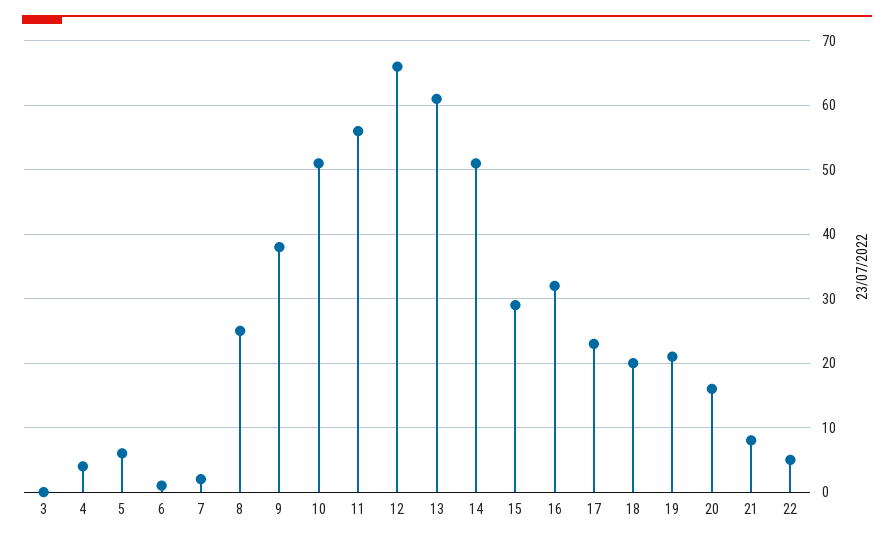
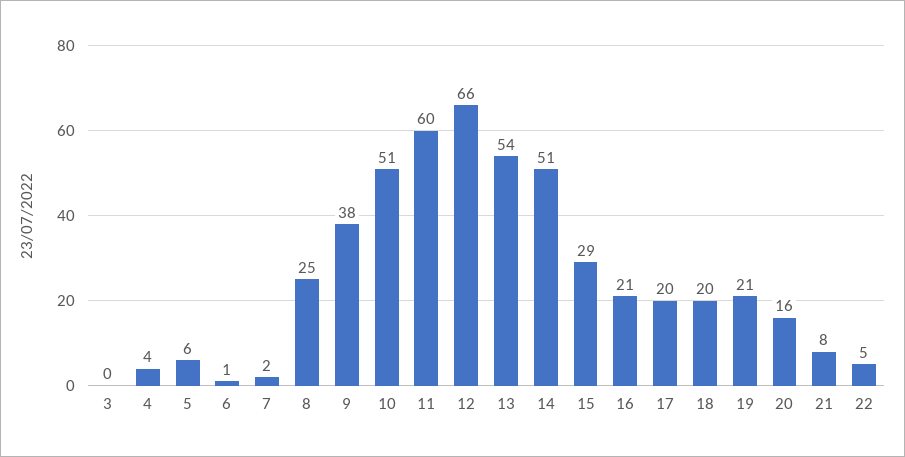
  {
    "3": 0,
    "4": 4,
    "5": 6,
    "6": 1,
    "7": 2,
    "8": 25,
    "9": 38,
    "10": 51,
-   "11": 56,
+   "11": 60,
    "12": 66,
-   "13": 61,
+   "13": 54,
    "14": 51,
    "15": 29,
-   "16": 32,
+   "16": 21,
-   "17": 23,
+   "17": 20,
    "18": 20,
    "19": 21,
    "20": 16,
    "21": 8,
    "22": 5
  }

